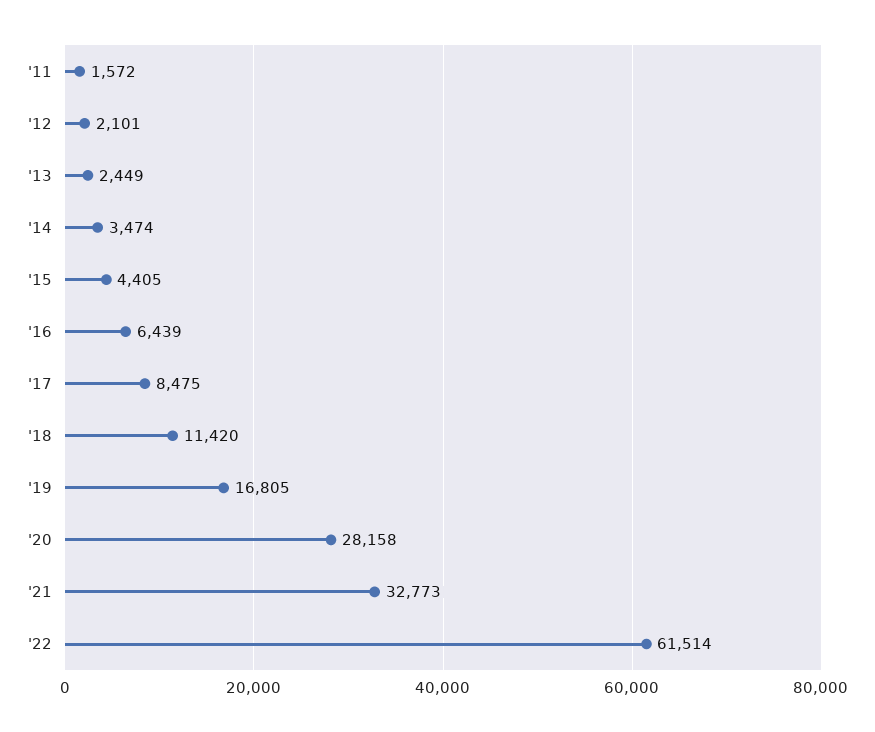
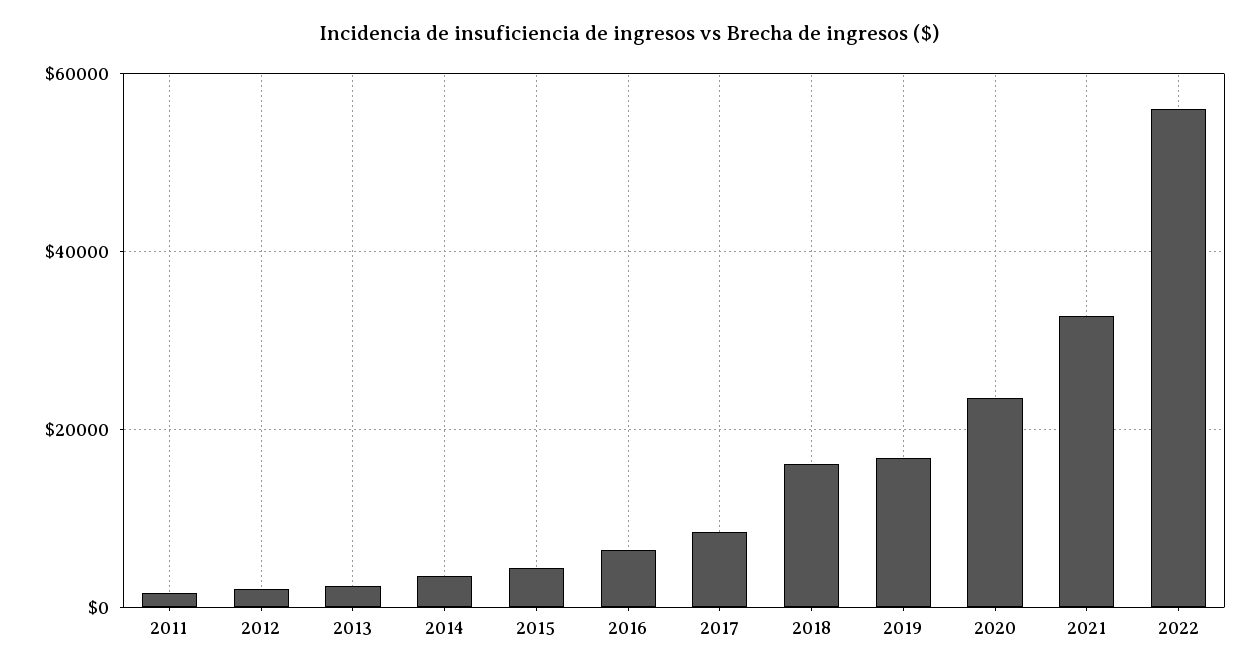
  {
    "'11": 1572,
    "'12": 2101,
    "'13": 2449,
    "'14": 3474,
    "'15": 4405,
    "'16": 6439,
    "'17": 8475,
-   "'18": 11420,
+   "'18": 16000,
    "'19": 16805,
-   "'20": 28158,
+   "'20": 24000,
    "'21": 32773,
-   "'22": 61514
+   "'22": 56000
  }

